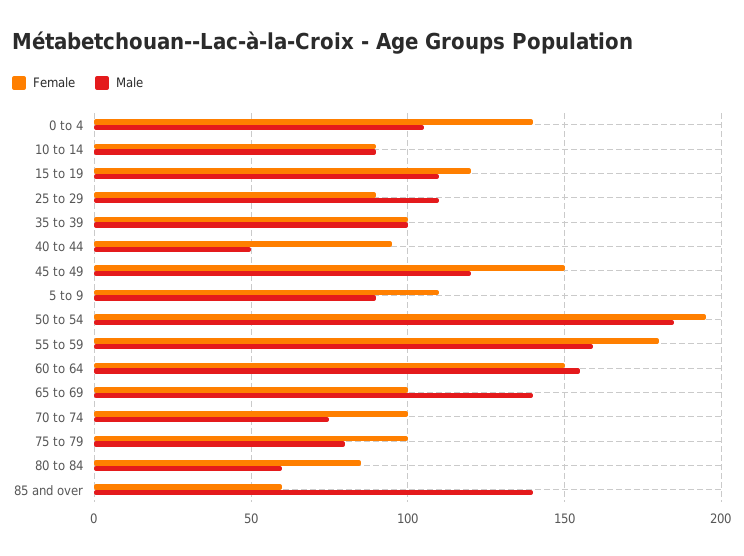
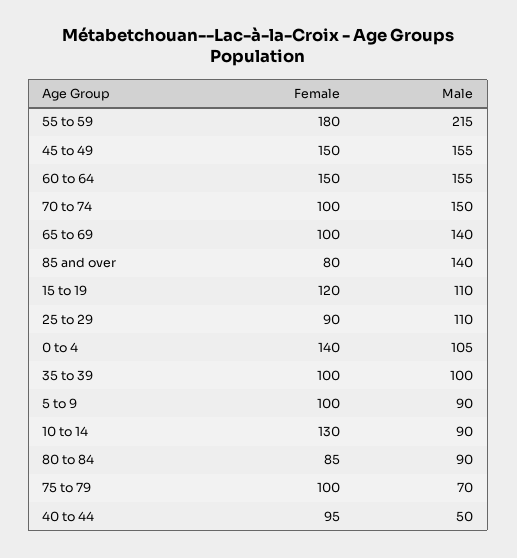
  {
    "Female": {
      "0 to 4": 140,
-     "10 to 14": 90,
+     "10 to 14": 130,
      "15 to 19": 120,
      "25 to 29": 90,
      "35 to 39": 100,
      "40 to 44": 95,
      "45 to 49": 150,
-     "5 to 9": 110,
+     "5 to 9": 100,
-     "50 to 54": 195,
      "55 to 59": 180,
      "60 to 64": 150,
      "65 to 69": 100,
      "70 to 74": 100,
      "75 to 79": 100,
      "80 to 84": 85,
-     "85 and over": 60
+     "85 and over": 80
    },
    "Male": {
      "0 to 4": 105,
      "10 to 14": 90,
      "15 to 19": 110,
      "25 to 29": 110,
      "35 to 39": 100,
      "40 to 44": 50,
-     "45 to 49": 120,
+     "45 to 49": 155,
      "5 to 9": 90,
-     "50 to 54": 185,
-     "55 to 59": 160,
+     "55 to 59": 215,
      "60 to 64": 155,
      "65 to 69": 140,
-     "70 to 74": 75,
+     "70 to 74": 150,
-     "75 to 79": 80,
+     "75 to 79": 70,
-     "80 to 84": 60,
+     "80 to 84": 90,
      "85 and over": 140
    }
  }

